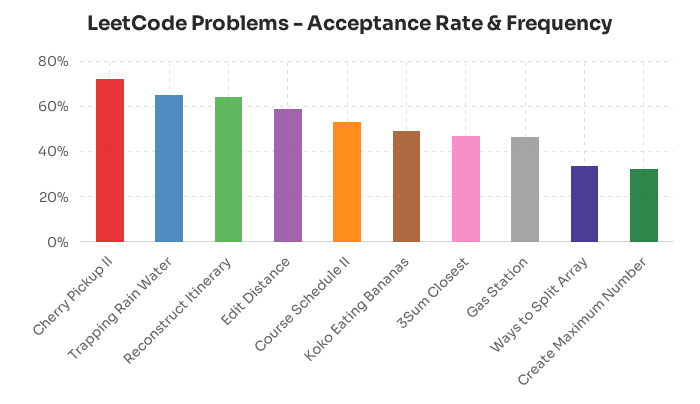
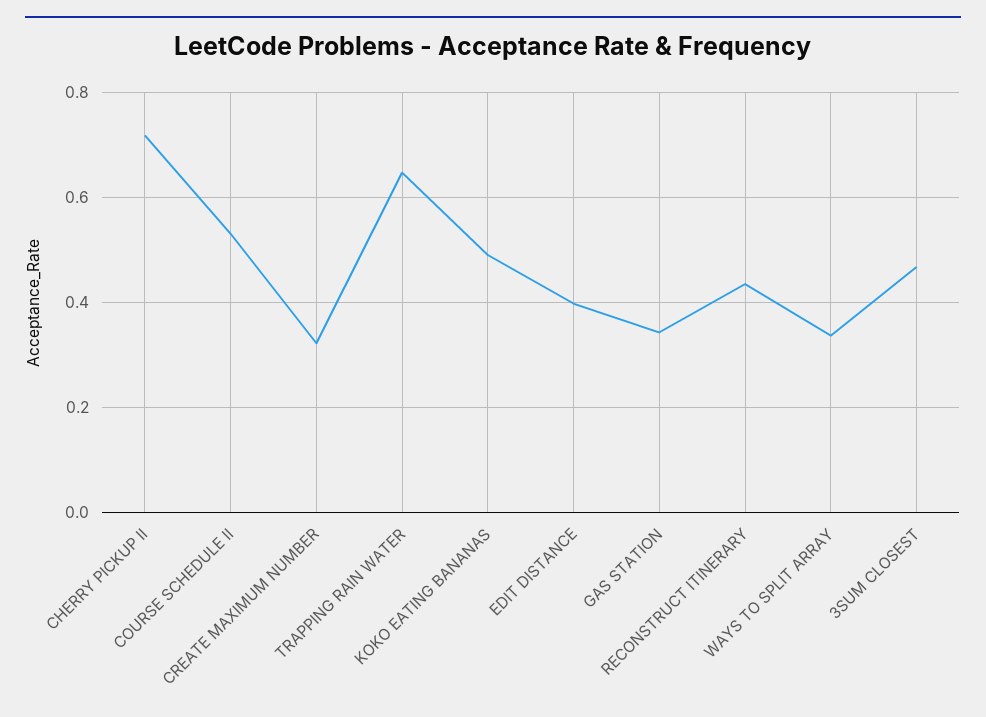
  {
    "Cherry Pickup II": 0.72,
    "Trapping Rain Water": 0.64,
-   "Reconstruct Itinerary": 0.65,
+   "Reconstruct Itinerary": 0.44,
-   "Edit Distance": 0.6,
+   "Edit Distance": 0.4,
    "Course Schedule II": 0.54,
    "Koko Eating Bananas": 0.5,
    "3Sum Closest": 0.46,
-   "Gas Station": 0.45,
+   "Gas Station": 0.34,
    "Ways to Split Array": 0.34,
    "Create Maximum Number": 0.32
  }

